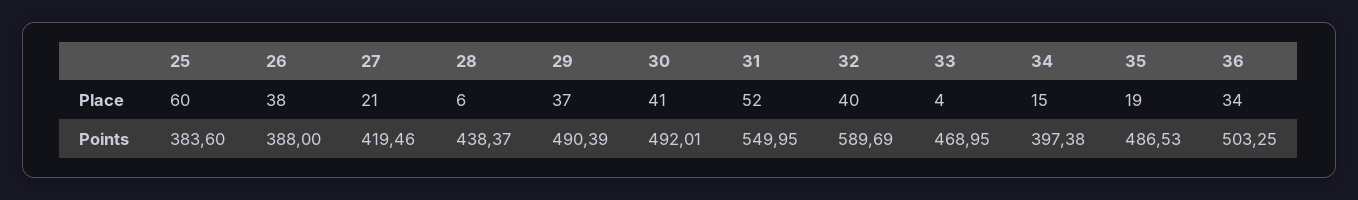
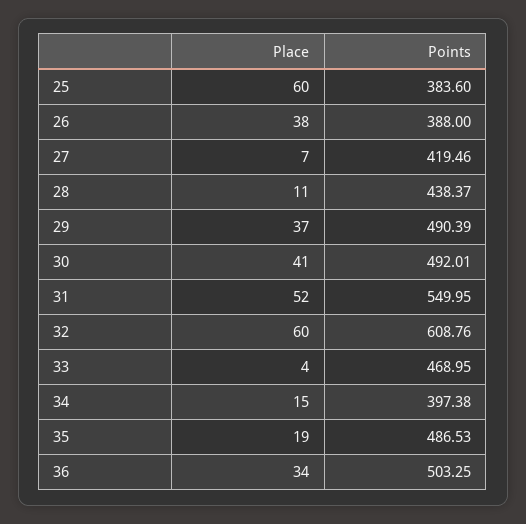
  {
    "25": {
      "Place": 60,
      "Points": 383.6
    },
    "26": {
      "Place": 38,
      "Points": 388
    },
    "27": {
-     "Place": 21,
+     "Place": 7,
      "Points": 419.46
    },
    "28": {
-     "Place": 6,
+     "Place": 11,
      "Points": 438.37
    },
    "29": {
      "Place": 37,
      "Points": 490.39
    },
    "30": {
      "Place": 41,
      "Points": 492.01
    },
    "31": {
      "Place": 52,
      "Points": 549.95
    },
    "32": {
-     "Place": 40,
+     "Place": 60,
-     "Points": 589.69
+     "Points": 608.76
    },
    "33": {
      "Place": 4,
      "Points": 468.95
    },
    "34": {
      "Place": 15,
      "Points": 397.38
    },
    "35": {
      "Place": 19,
      "Points": 486.53
    },
    "36": {
      "Place": 34,
      "Points": 503.25
    }
  }

